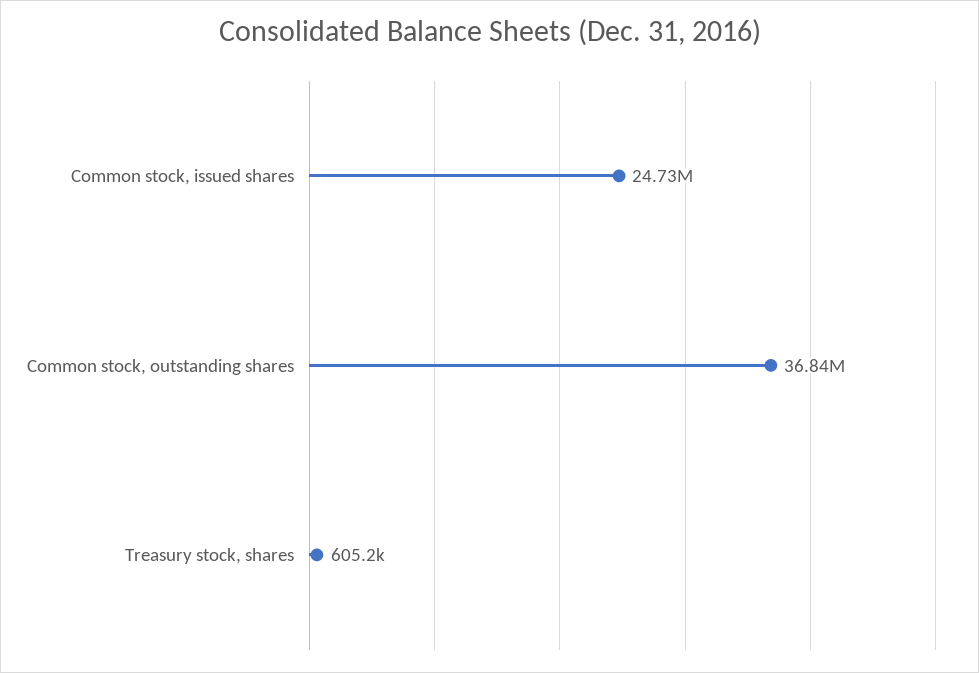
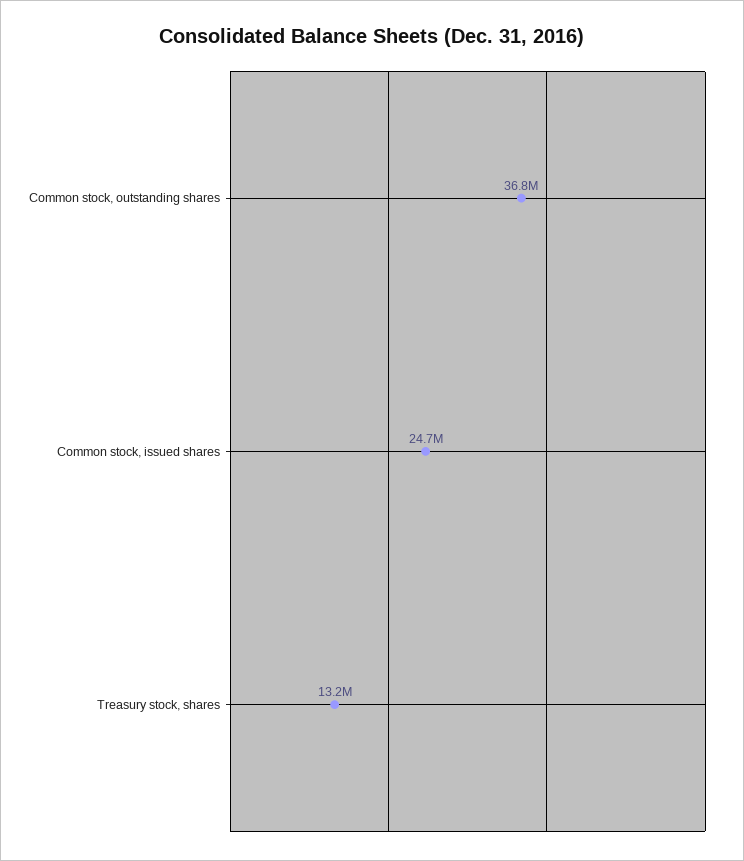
  {
    "Common stock, issued shares": 24730000,
    "Common stock, outstanding shares": 36840000,
-   "Treasury stock, shares": 605200
+   "Treasury stock, shares": 13200000
  }

